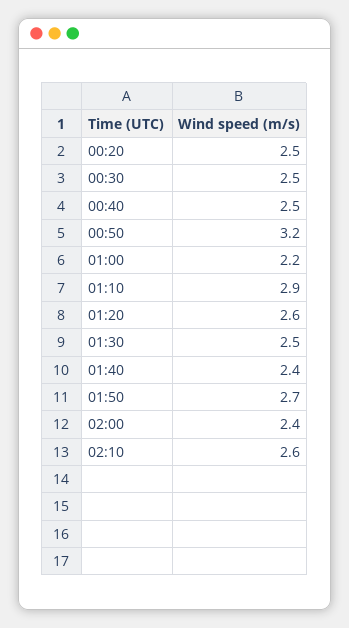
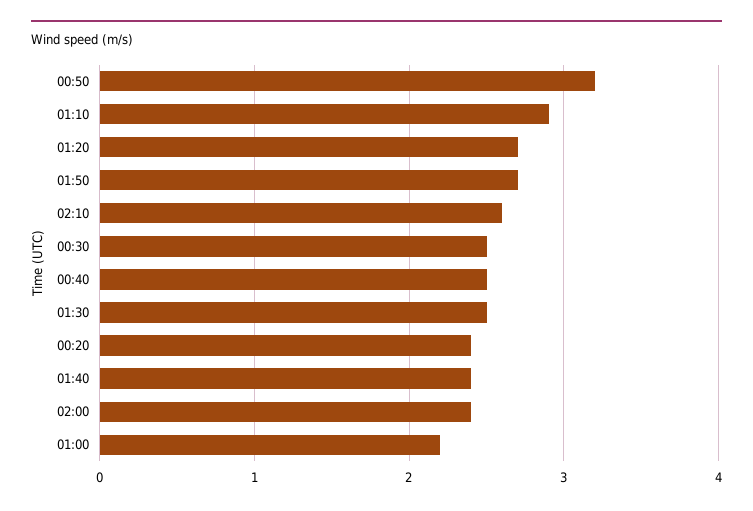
  {
-   "00:20": 2.5,
+   "00:20": 2.4,
    "00:30": 2.5,
    "00:40": 2.5,
    "00:50": 3.2,
    "01:00": 2.2,
    "01:10": 2.9,
-   "01:20": 2.6,
+   "01:20": 2.7,
    "01:30": 2.5,
    "01:40": 2.4,
    "01:50": 2.7,
    "02:00": 2.4,
    "02:10": 2.6
  }

